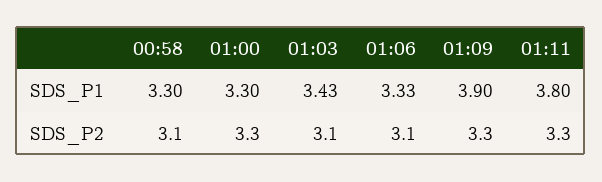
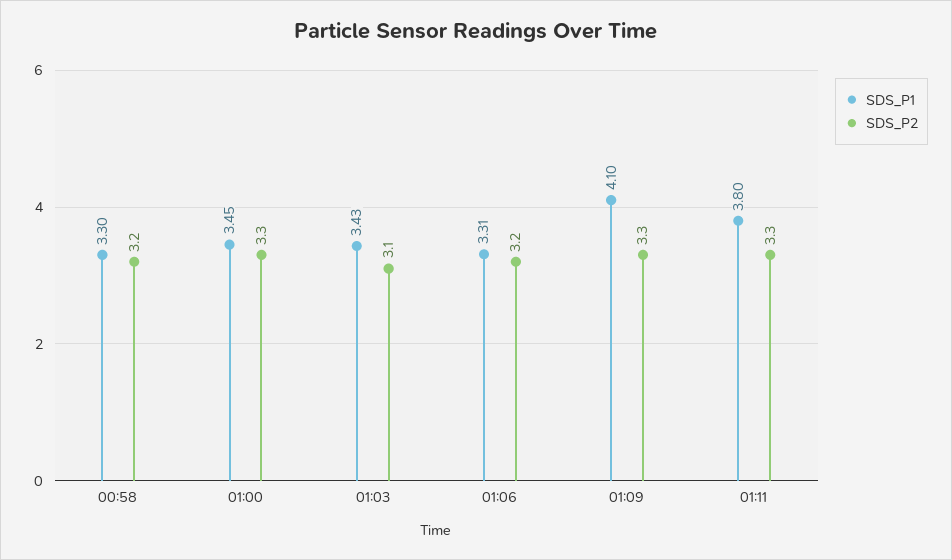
  {
    "SDS_P1": {
      "00:58": 3.3,
-     "01:00": 3.3,
+     "01:00": 3.45,
      "01:03": 3.43,
-     "01:06": 3.33,
+     "01:06": 3.31,
-     "01:09": 3.9,
+     "01:09": 4.1,
      "01:11": 3.8
    },
    "SDS_P2": {
-     "00:58": 3.1,
+     "00:58": 3.2,
      "01:00": 3.3,
      "01:03": 3.1,
-     "01:06": 3.1,
+     "01:06": 3.2,
      "01:09": 3.3,
      "01:11": 3.3
    }
  }

